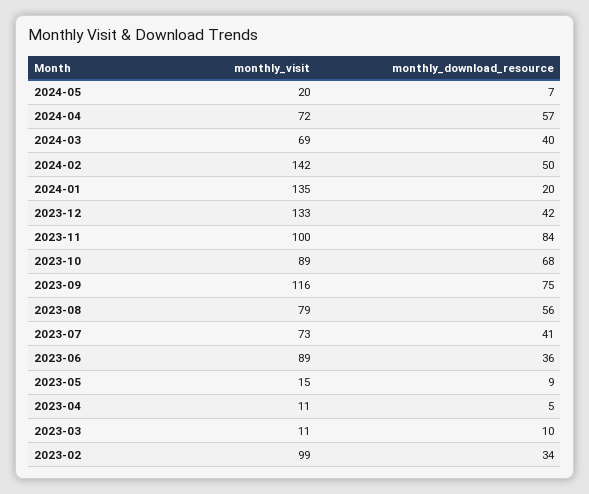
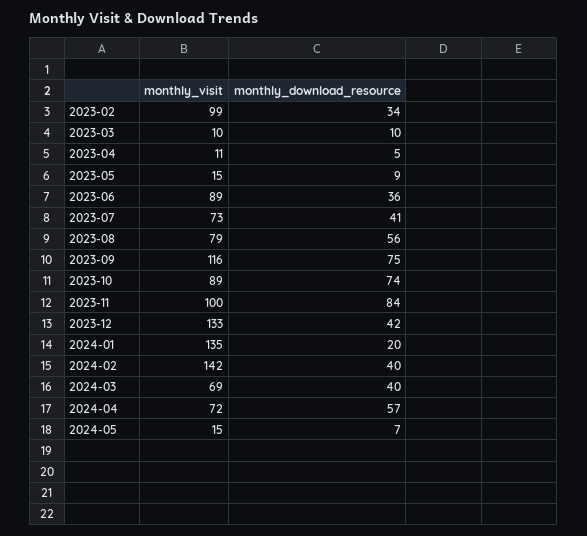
  {
    "monthly_visit": {
-     "2024-05": 20,
+     "2024-05": 15,
      "2024-04": 72,
      "2024-03": 69,
      "2024-02": 142,
      "2024-01": 135,
      "2023-12": 133,
      "2023-11": 100,
      "2023-10": 89,
      "2023-09": 116,
      "2023-08": 79,
      "2023-07": 73,
      "2023-06": 89,
      "2023-05": 15,
      "2023-04": 11,
-     "2023-03": 11,
+     "2023-03": 10,
      "2023-02": 99
    },
    "monthly_download_resource": {
      "2024-05": 7,
      "2024-04": 57,
      "2024-03": 40,
-     "2024-02": 50,
+     "2024-02": 40,
      "2024-01": 20,
      "2023-12": 42,
      "2023-11": 84,
-     "2023-10": 68,
+     "2023-10": 74,
      "2023-09": 75,
      "2023-08": 56,
      "2023-07": 41,
      "2023-06": 36,
      "2023-05": 9,
      "2023-04": 5,
      "2023-03": 10,
      "2023-02": 34
    }
  }

